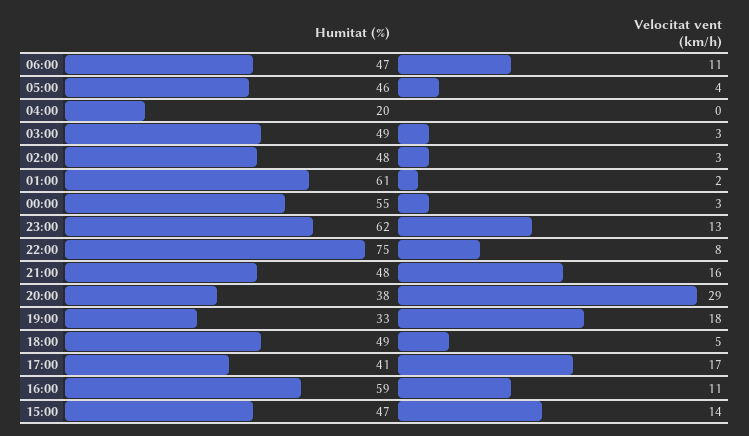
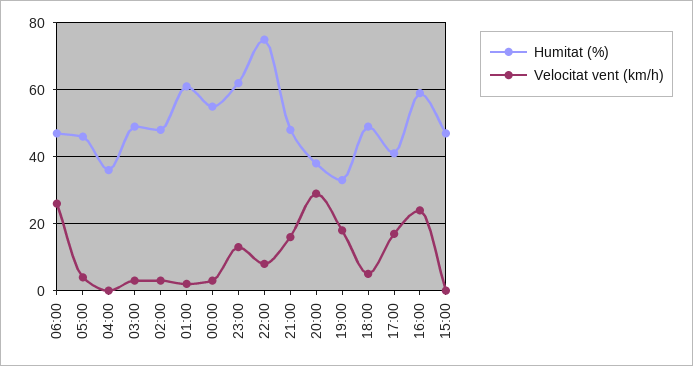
  {
    "Humitat (%)": {
      "06:00": 47,
      "05:00": 46,
-     "04:00": 20,
+     "04:00": 35,
      "03:00": 49,
      "02:00": 48,
      "01:00": 61,
      "00:00": 55,
      "23:00": 62,
      "22:00": 75,
      "21:00": 48,
      "20:00": 38,
      "19:00": 33,
      "18:00": 49,
      "17:00": 41,
      "16:00": 59,
      "15:00": 47
    },
    "Velocitat vent (km/h)": {
-     "06:00": 11,
+     "06:00": 25,
      "05:00": 4,
      "04:00": 0,
      "03:00": 3,
      "02:00": 3,
      "01:00": 2,
      "00:00": 3,
      "23:00": 13,
      "22:00": 8,
      "21:00": 16,
      "20:00": 29,
      "19:00": 18,
      "18:00": 5,
      "17:00": 17,
-     "16:00": 11,
+     "16:00": 25,
-     "15:00": 14
+     "15:00": 0
    }
  }

